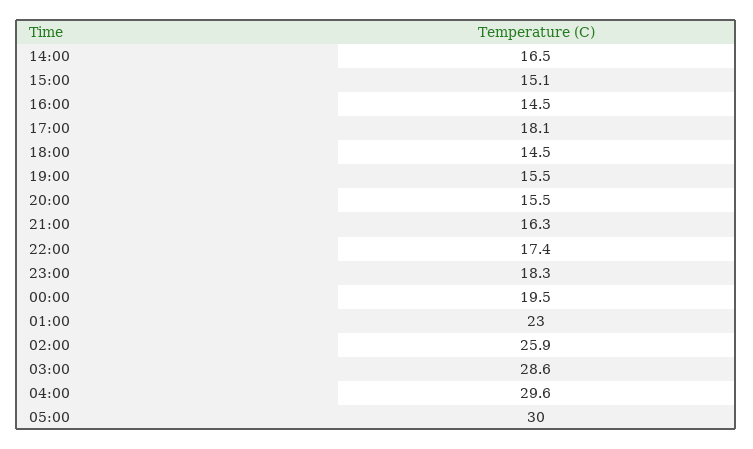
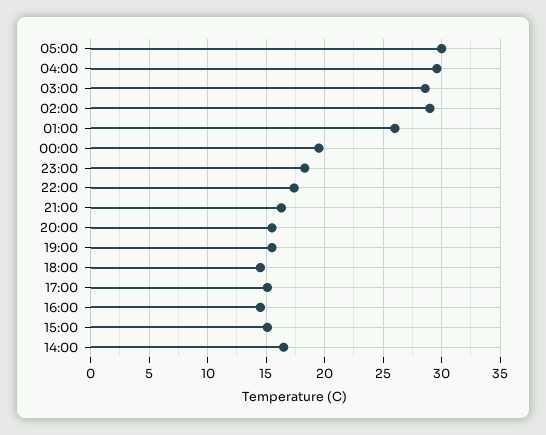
  {
    "14:00": 16.5,
    "15:00": 15.1,
    "16:00": 14.5,
-   "17:00": 18.1,
+   "17:00": 15,
    "18:00": 14.5,
    "19:00": 15.5,
    "20:00": 15.5,
    "21:00": 16.3,
    "22:00": 17.4,
    "23:00": 18.3,
    "00:00": 19.5,
-   "01:00": 23,
+   "01:00": 26,
-   "02:00": 25.9,
+   "02:00": 29,
    "03:00": 28.6,
    "04:00": 29.6,
    "05:00": 30
  }

